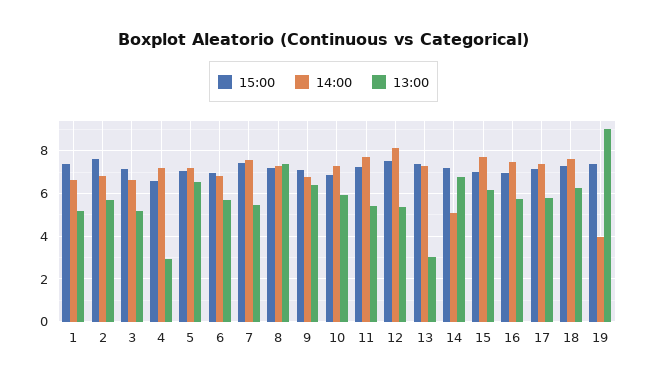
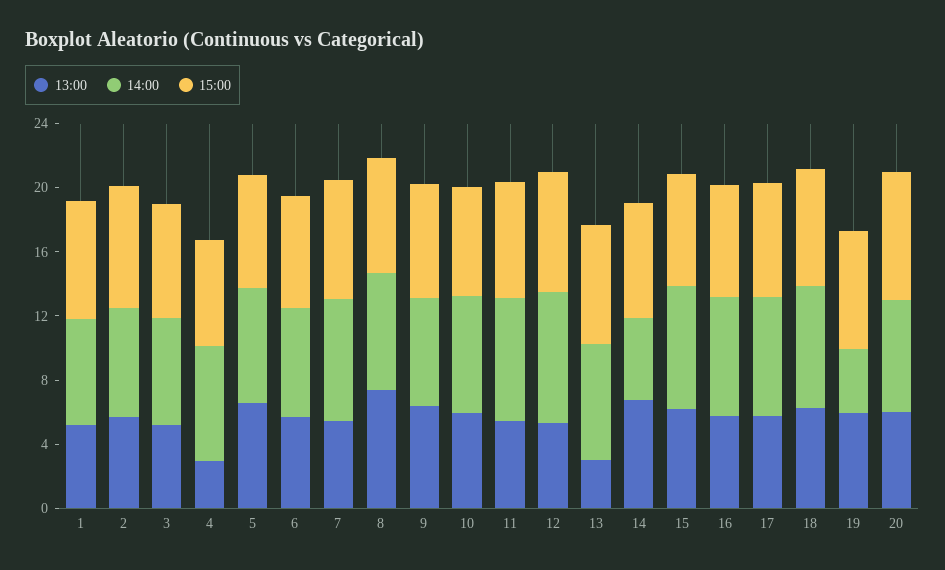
  {
    "15:00": {
      "1": 7.5,
      "2": 7.5,
      "3": 7,
      "4": 6.5,
      "5": 7,
      "6": 7,
      "7": 7.5,
      "8": 7,
      "9": 7,
      "10": 7,
      "11": 7.5,
      "12": 7.5,
      "13": 7.5,
      "14": 7,
      "15": 7,
      "16": 7,
      "17": 7,
      "18": 7.5,
-     "19": 7.5
+     "19": 7.5,
+     "20": 8
    },
    "14:00": {
      "1": 6.5,
      "2": 7,
      "3": 6.5,
      "4": 7,
      "5": 7,
      "6": 7,
      "7": 7.5,
      "8": 7.5,
      "9": 7,
      "10": 7.5,
      "11": 7.5,
      "12": 8,
      "13": 7.5,
      "14": 5,
      "15": 7.5,
      "16": 7.5,
      "17": 7.5,
      "18": 7.5,
-     "19": 4
+     "19": 4,
+     "20": 7
    },
    "13:00": {
      "1": 5,
      "2": 5.5,
      "3": 5,
      "4": 3,
      "5": 6.5,
      "6": 5.5,
      "7": 5.5,
      "8": 7.5,
      "9": 6.5,
      "10": 6,
      "11": 5.5,
      "12": 5.5,
      "13": 3,
      "14": 7,
      "15": 6,
      "16": 5.5,
      "17": 6,
      "18": 6.5,
-     "19": 9
+     "19": 6,
+     "20": 6
    }
  }

